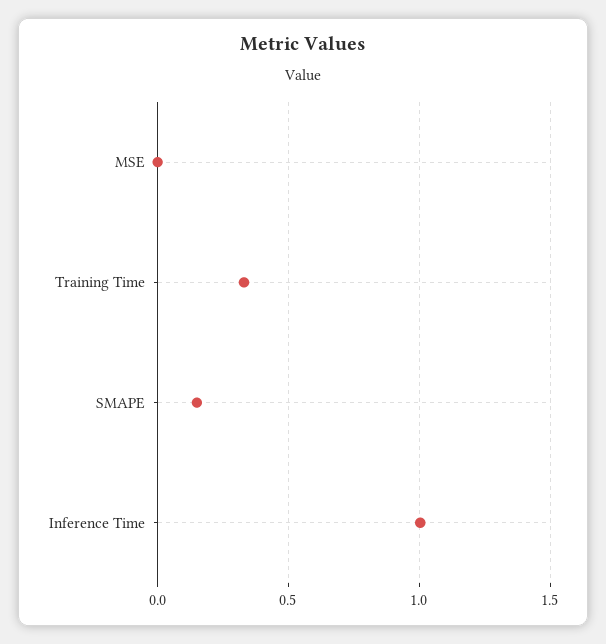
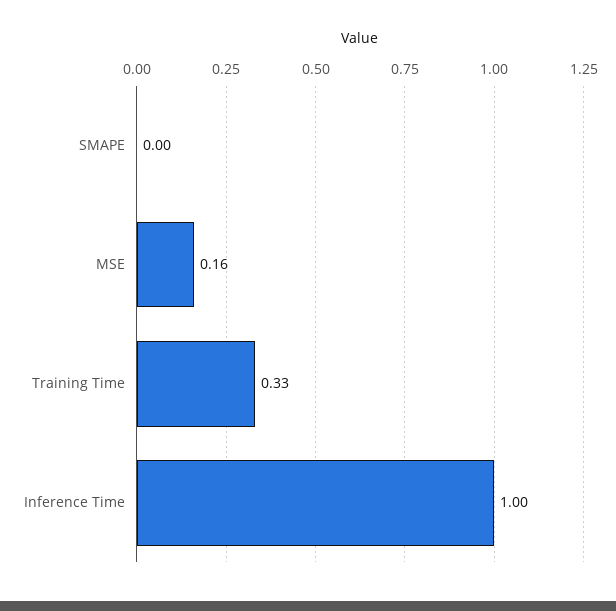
  {
-   "MSE": 0,
+   "MSE": 0.16,
    "Training Time": 0.33,
-   "SMAPE": 0.15,
+   "SMAPE": 0,
    "Inference Time": 1
  }

